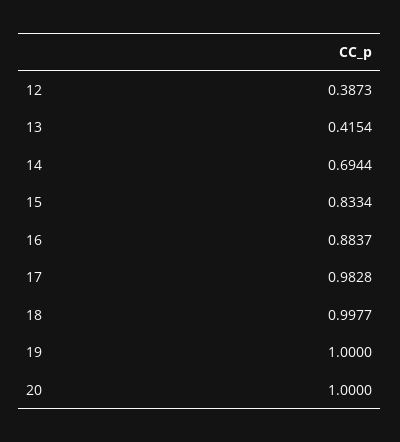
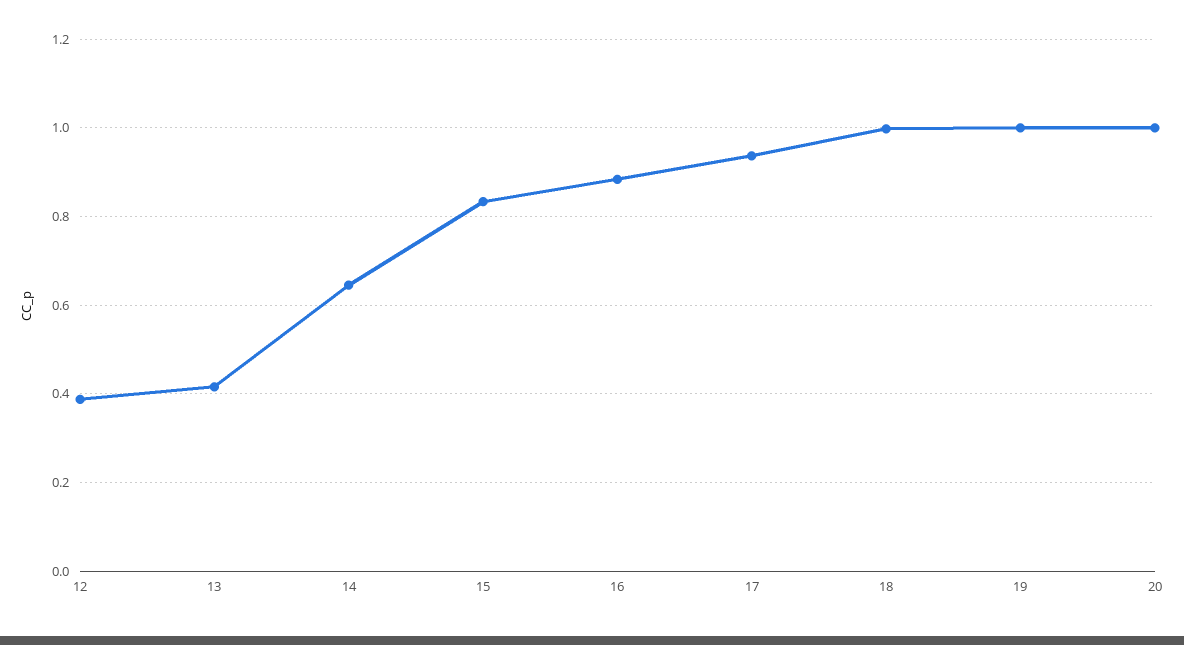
  {
    "12": 0.3873,
    "13": 0.4154,
-   "14": 0.6944,
+   "14": 0.64,
    "15": 0.8334,
    "16": 0.8837,
-   "17": 0.9828,
+   "17": 0.94,
    "18": 0.9977,
    "19": 1,
    "20": 1
  }

